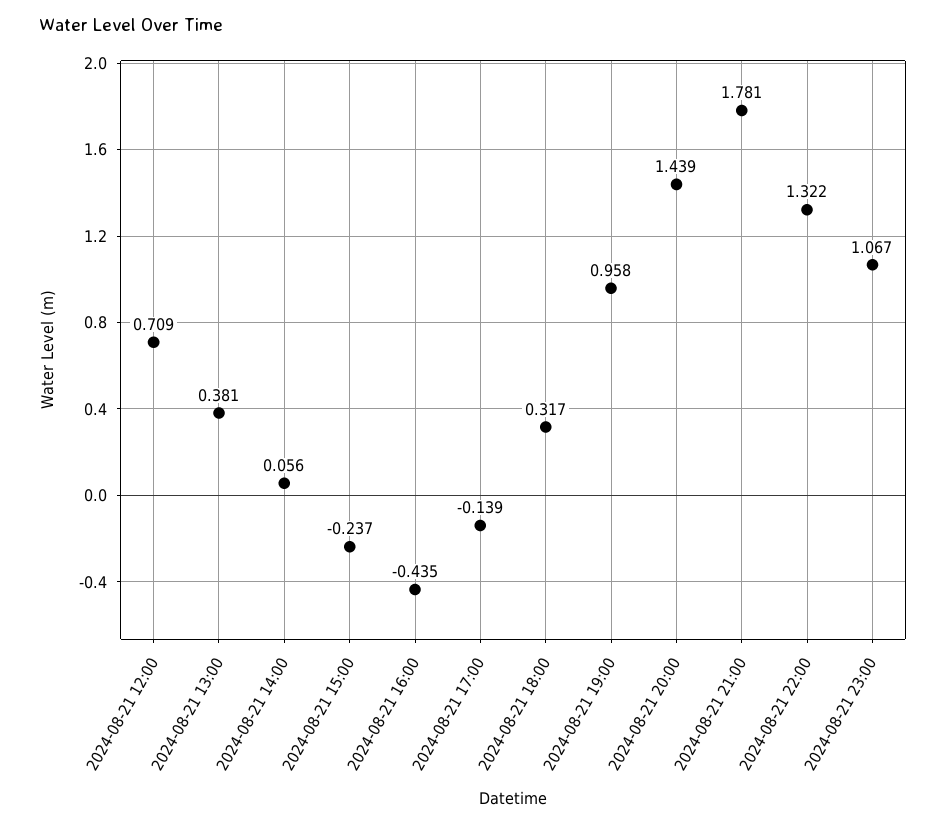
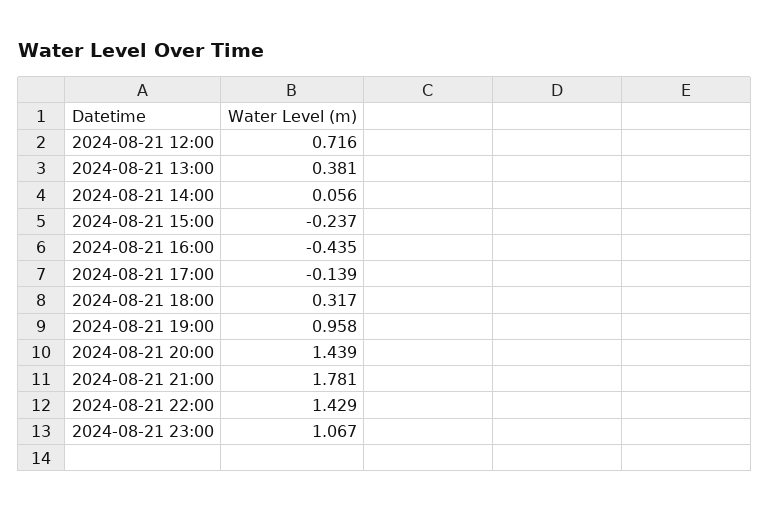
  {
-   "2024-08-21 12:00": 0.709,
+   "2024-08-21 12:00": 0.716,
    "2024-08-21 13:00": 0.381,
    "2024-08-21 14:00": 0.056,
    "2024-08-21 15:00": -0.237,
    "2024-08-21 16:00": -0.435,
    "2024-08-21 17:00": -0.139,
    "2024-08-21 18:00": 0.317,
    "2024-08-21 19:00": 0.958,
    "2024-08-21 20:00": 1.439,
    "2024-08-21 21:00": 1.781,
-   "2024-08-21 22:00": 1.322,
+   "2024-08-21 22:00": 1.429,
    "2024-08-21 23:00": 1.067
  }

